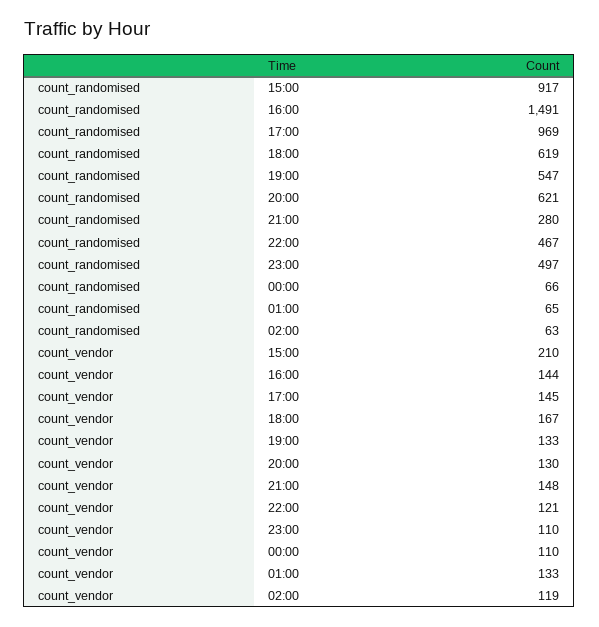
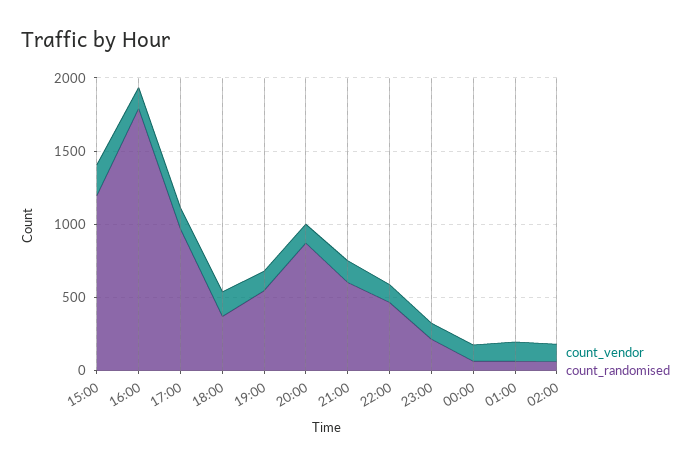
  {
    "count_randomised": {
-     "15:00": 917,
+     "15:00": 1200,
-     "16:00": 1491,
+     "16:00": 1800,
      "17:00": 969,
-     "18:00": 619,
+     "18:00": 400,
      "19:00": 547,
-     "20:00": 621,
+     "20:00": 900,
-     "21:00": 280,
+     "21:00": 600,
      "22:00": 467,
-     "23:00": 497,
+     "23:00": 200,
      "00:00": 66,
      "01:00": 65,
      "02:00": 63
    },
    "count_vendor": {
      "15:00": 210,
      "16:00": 144,
      "17:00": 145,
      "18:00": 167,
      "19:00": 133,
      "20:00": 130,
      "21:00": 148,
      "22:00": 121,
      "23:00": 110,
      "00:00": 110,
      "01:00": 133,
      "02:00": 119
    }
  }

